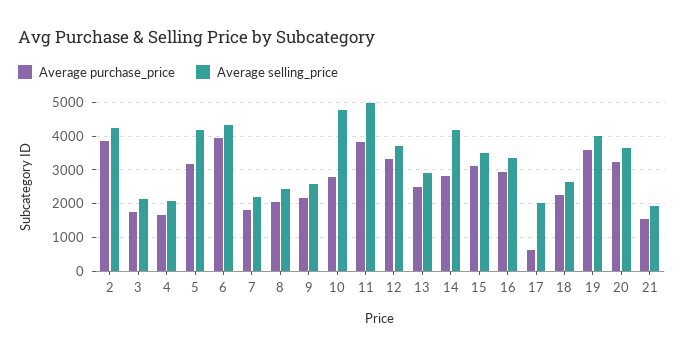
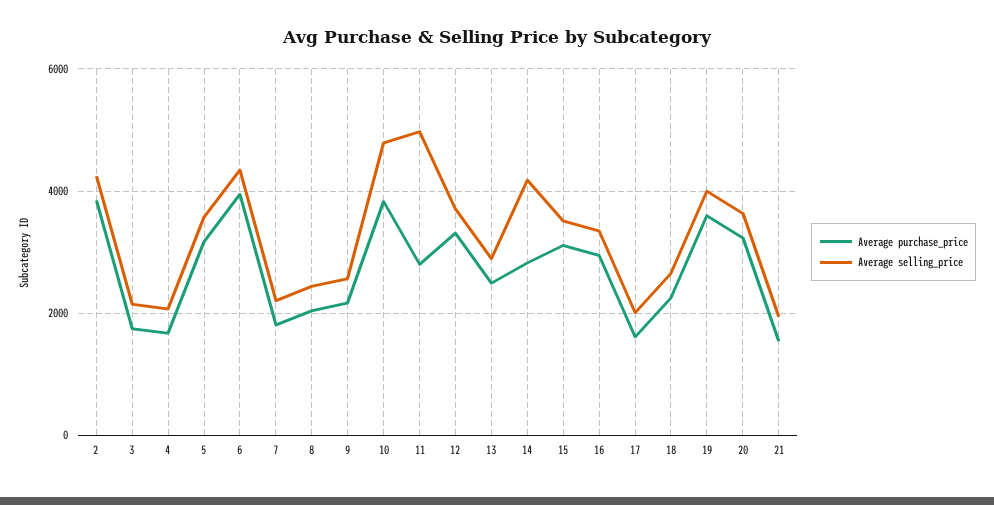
  {
    "Average purchase_price": {
      "2": 3800,
      "3": 1800,
      "4": 1600,
      "5": 3200,
      "6": 4000,
      "7": 1800,
      "8": 2000,
      "9": 2200,
-     "10": 2800,
+     "10": 3800,
-     "11": 3800,
+     "11": 2800,
      "12": 3400,
      "13": 2400,
      "14": 2800,
      "15": 3200,
      "16": 3000,
-     "17": 600,
+     "17": 1600,
      "18": 2200,
      "19": 3600,
      "20": 3200,
      "21": 1600
    },
    "Average selling_price": {
      "2": 4200,
      "3": 2200,
      "4": 2000,
-     "5": 4200,
+     "5": 3600,
      "6": 4400,
      "7": 2200,
      "8": 2400,
      "9": 2600,
      "10": 4800,
      "11": 5000,
      "12": 3800,
      "13": 2800,
      "14": 4200,
      "15": 3600,
      "16": 3400,
      "17": 2000,
      "18": 2600,
      "19": 4000,
      "20": 3600,
      "21": 2000
    }
  }

